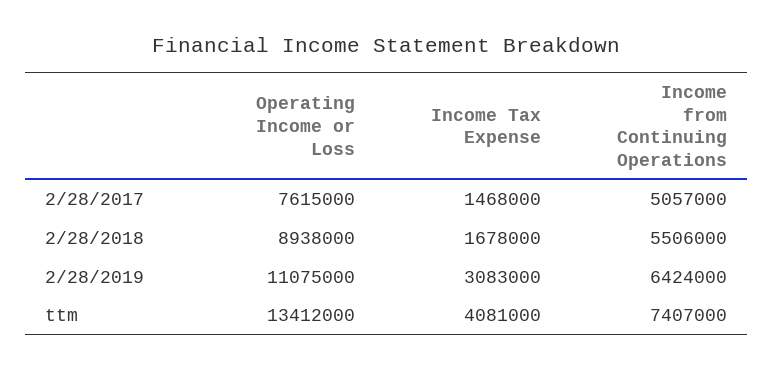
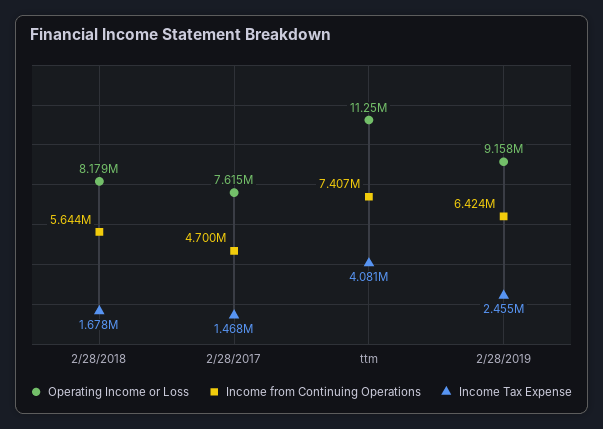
  {
    "Operating Income or Loss": {
      "2/28/2017": 7615000,
-     "2/28/2018": 8938000,
+     "2/28/2018": 8179000,
-     "2/28/2019": 11075000,
+     "2/28/2019": 9158000,
-     "ttm": 13412000
+     "ttm": 11250000
    },
    "Income Tax Expense": {
      "2/28/2017": 1468000,
      "2/28/2018": 1678000,
-     "2/28/2019": 3083000,
+     "2/28/2019": 2455000,
      "ttm": 4081000
    },
    "Income from Continuing Operations": {
-     "2/28/2017": 5057000,
+     "2/28/2017": 4700000,
-     "2/28/2018": 5506000,
+     "2/28/2018": 5644000,
      "2/28/2019": 6424000,
      "ttm": 7407000
    }
  }

